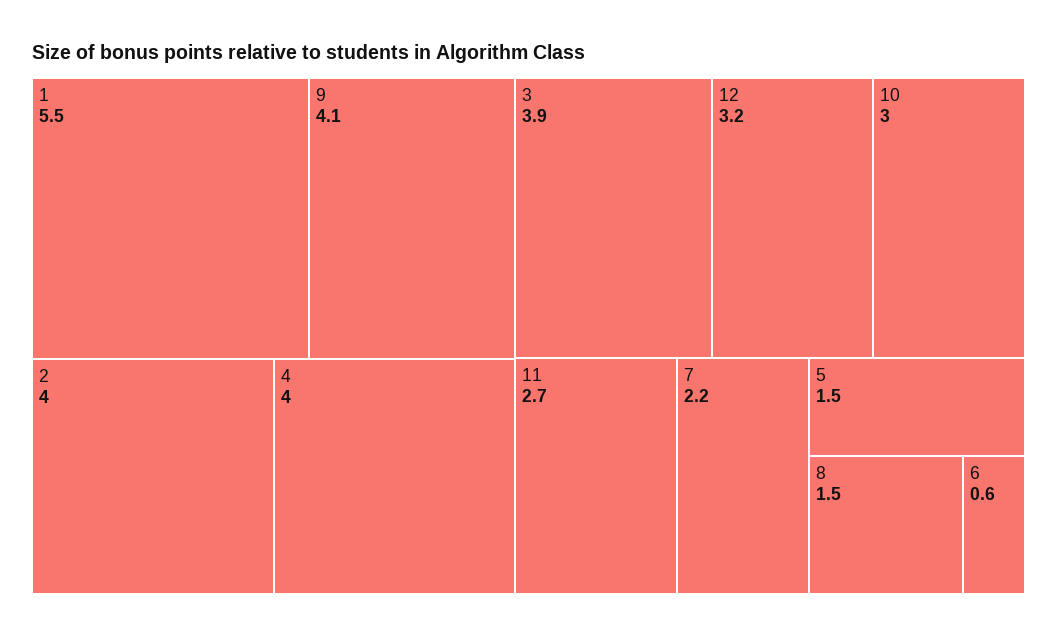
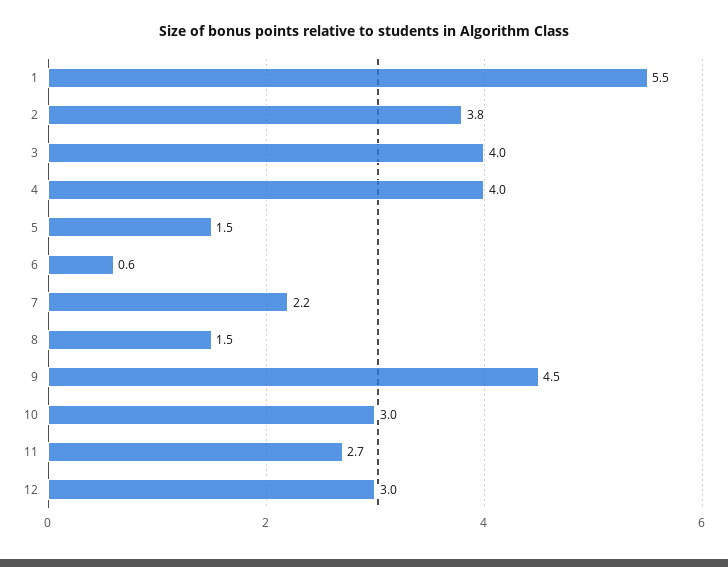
  {
    "1": 5.5,
-   "9": 4.1,
+   "9": 4.5,
-   "2": 4,
+   "2": 3.8,
    "4": 4,
-   "3": 3.9,
+   "3": 4,
-   "12": 3.2,
+   "12": 3,
    "10": 3,
    "11": 2.7,
    "7": 2.2,
    "5": 1.5,
    "8": 1.5,
    "6": 0.6
  }

